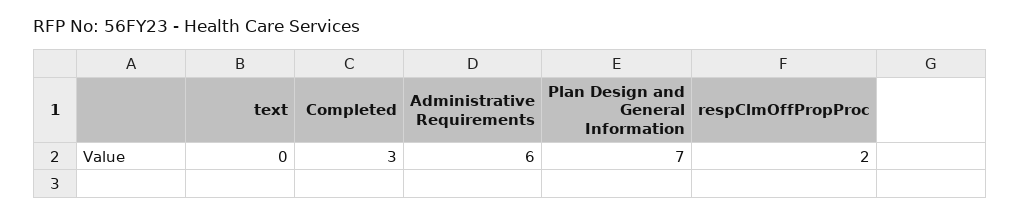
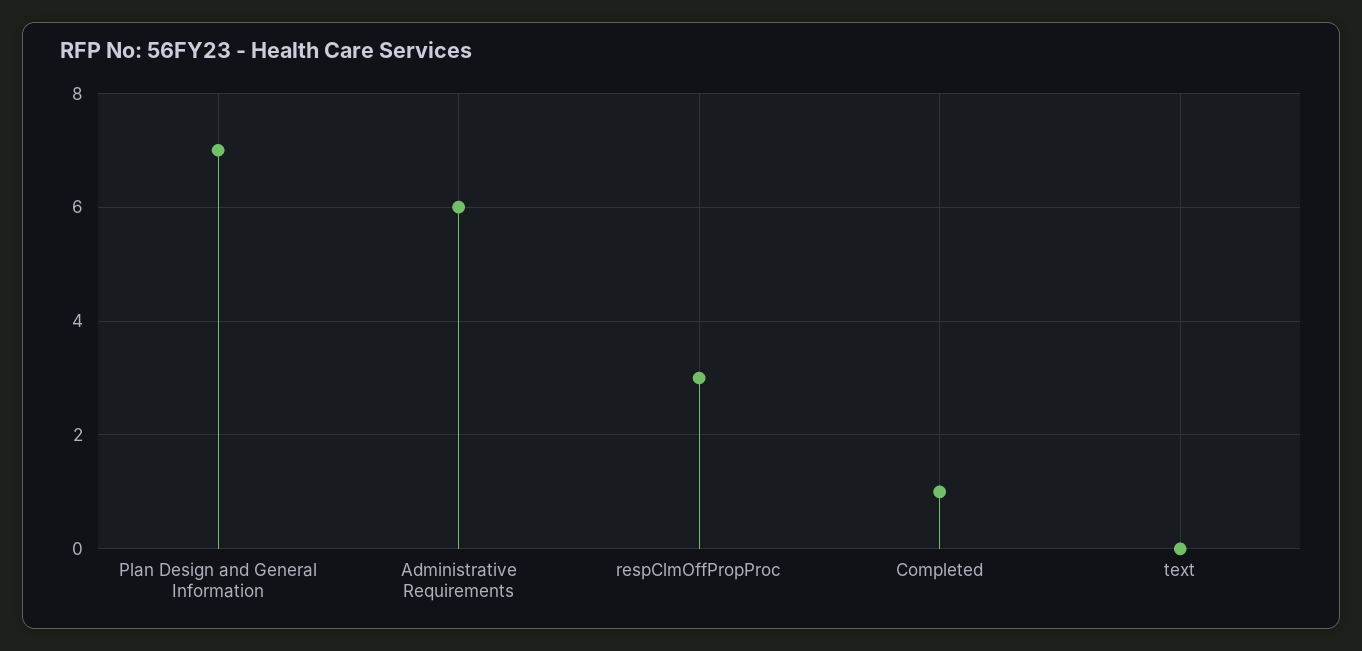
  {
    "text": 0,
-   "Completed": 3,
+   "Completed": 1,
    "Administrative Requirements": 6,
    "Plan Design and General Information": 7,
-   "respClmOffPropProc": 2
+   "respClmOffPropProc": 3
  }

